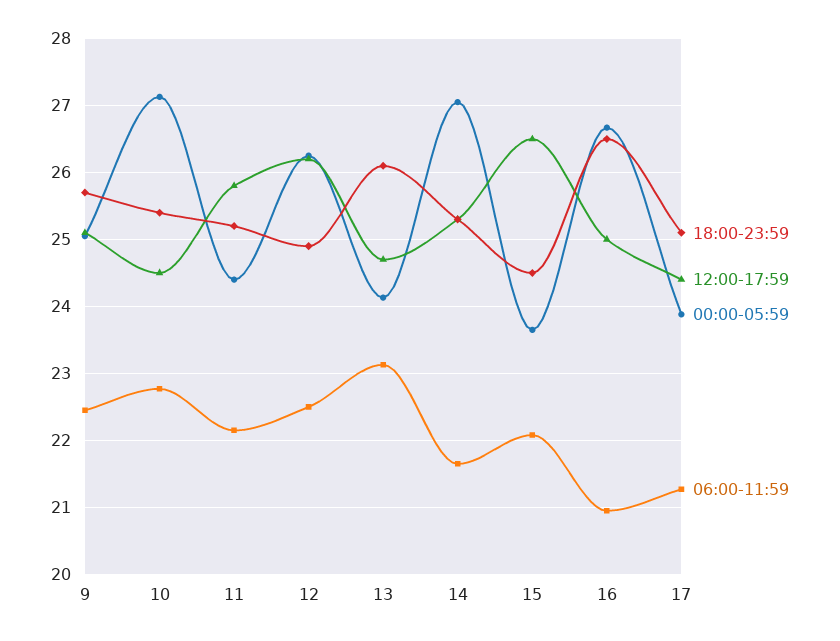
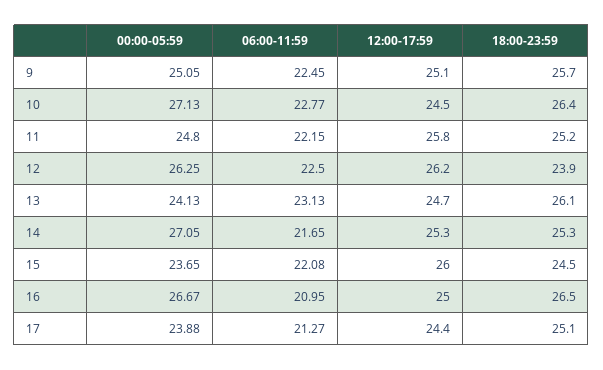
  {
    "18:00-23:59": {
      "9": 25.7,
-     "10": 25.4,
+     "10": 26.4,
      "11": 25.2,
-     "12": 24.9,
+     "12": 23.9,
      "13": 26.1,
      "14": 25.3,
      "15": 24.5,
      "16": 26.5,
      "17": 25.1
    },
    "12:00-17:59": {
      "9": 25.1,
      "10": 24.5,
      "11": 25.8,
      "12": 26.2,
      "13": 24.7,
      "14": 25.3,
-     "15": 26.5,
+     "15": 26,
      "16": 25,
      "17": 24.4
    },
    "00:00-05:59": {
      "9": 25.05,
      "10": 27.13,
-     "11": 24.4,
+     "11": 24.8,
      "12": 26.25,
      "13": 24.13,
      "14": 27.05,
      "15": 23.65,
      "16": 26.67,
      "17": 23.88
    },
    "06:00-11:59": {
      "9": 22.45,
      "10": 22.77,
      "11": 22.15,
      "12": 22.5,
      "13": 23.13,
      "14": 21.65,
      "15": 22.08,
      "16": 20.95,
      "17": 21.27
    }
  }

